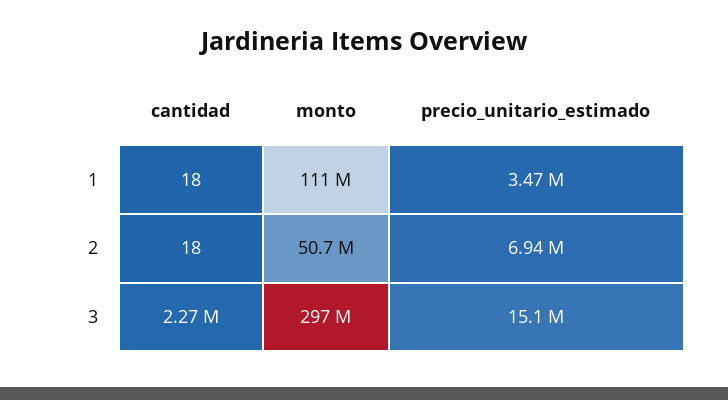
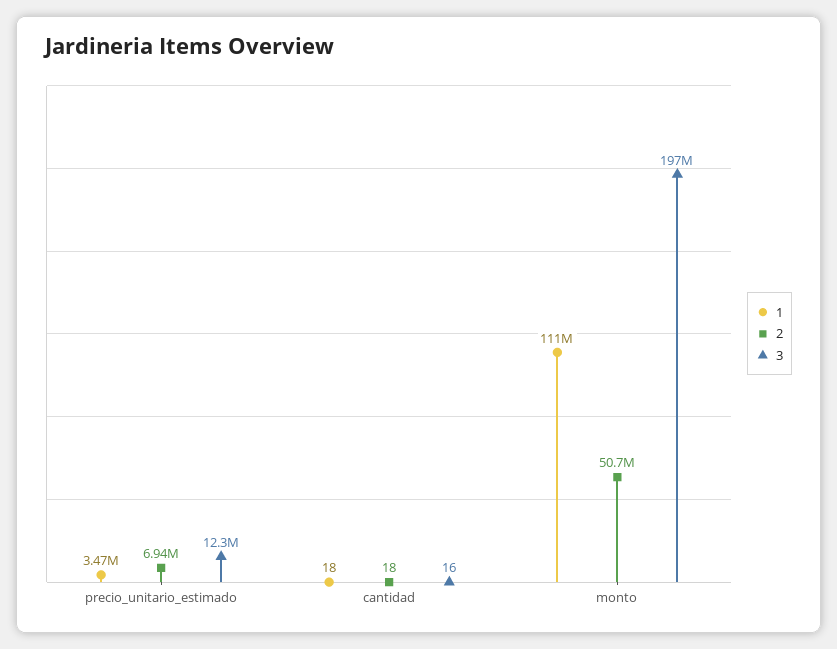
  {
    "1": {
      "cantidad": 18,
      "monto": 111000000,
      "precio_unitario_estimado": 3470000
    },
    "2": {
      "cantidad": 18,
      "monto": 50700000,
      "precio_unitario_estimado": 6940000
    },
    "3": {
-     "cantidad": 2270000,
+     "cantidad": 16,
-     "monto": 297000000,
+     "monto": 197000000,
-     "precio_unitario_estimado": 15100000
+     "precio_unitario_estimado": 12300000
    }
  }

